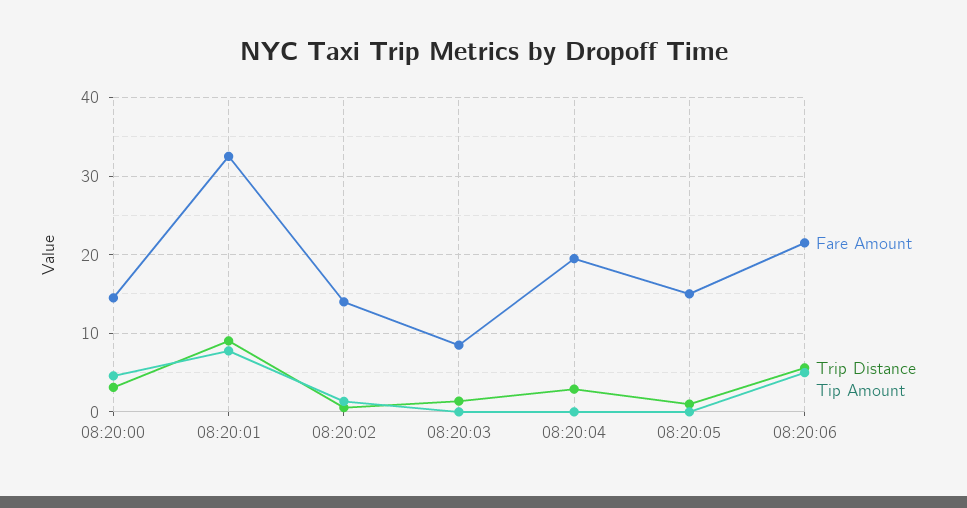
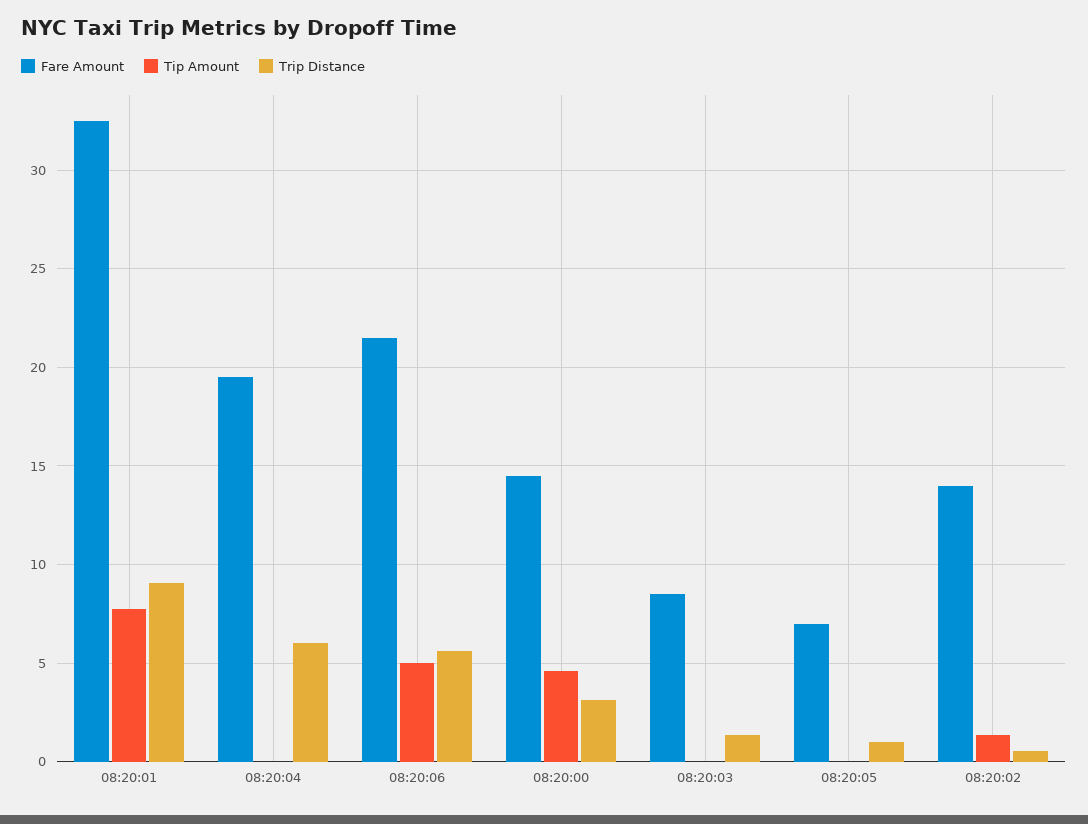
  {
    "Fare Amount": {
      "08:20:00": 14.5,
      "08:20:01": 32.5,
      "08:20:02": 14,
      "08:20:03": 8.5,
      "08:20:04": 19.5,
-     "08:20:05": 15,
+     "08:20:05": 7,
      "08:20:06": 21.5
    },
    "Trip Distance": {
      "08:20:00": 3,
      "08:20:01": 9,
      "08:20:02": 0.5,
      "08:20:03": 1.5,
-     "08:20:04": 3,
+     "08:20:04": 6,
      "08:20:05": 1,
      "08:20:06": 5.5
    },
    "Tip Amount": {
      "08:20:00": 4.5,
      "08:20:01": 8,
      "08:20:02": 1.5,
      "08:20:03": 0,
      "08:20:04": 0,
      "08:20:05": 0,
      "08:20:06": 5
    }
  }

